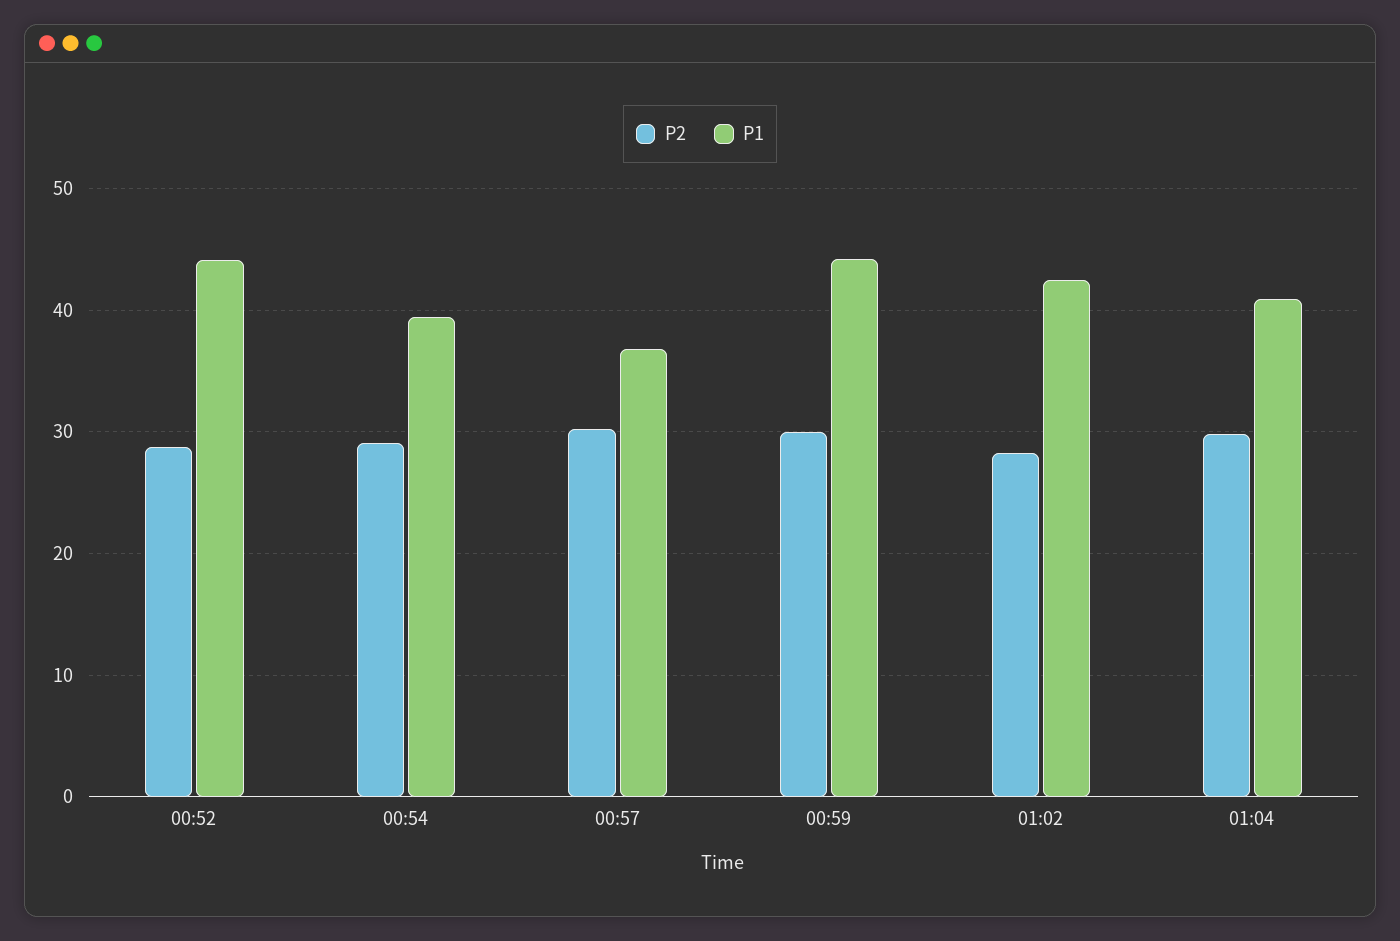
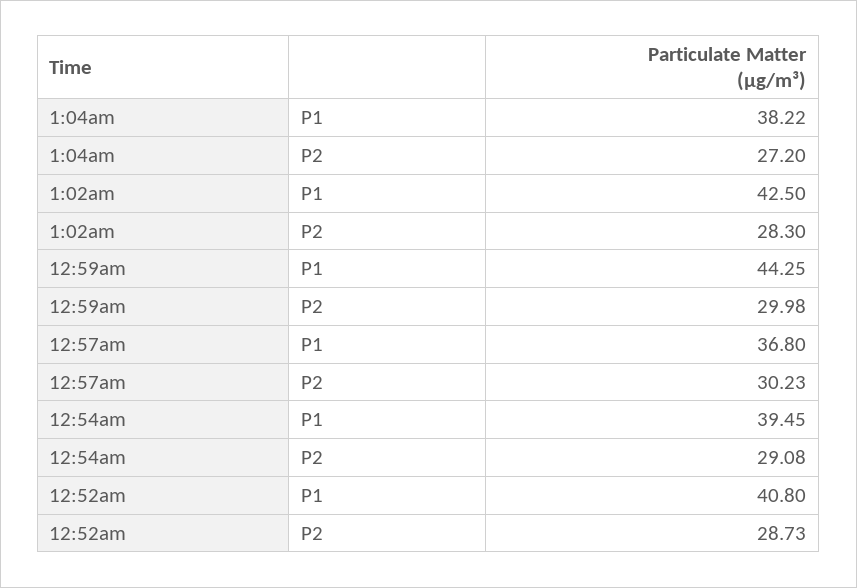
  {
    "P2": {
      "00:52": 28.73,
      "00:54": 29.08,
      "00:57": 30.23,
      "00:59": 29.98,
      "01:02": 28.3,
-     "01:04": 30
+     "01:04": 27.2
    },
    "P1": {
-     "00:52": 44,
+     "00:52": 40.8,
      "00:54": 39.45,
      "00:57": 36.8,
      "00:59": 44.25,
      "01:02": 42.5,
-     "01:04": 41
+     "01:04": 38.22
    }
  }

